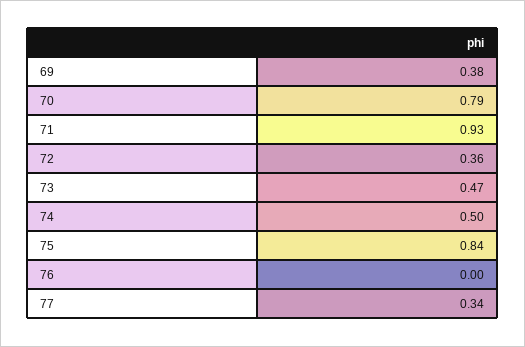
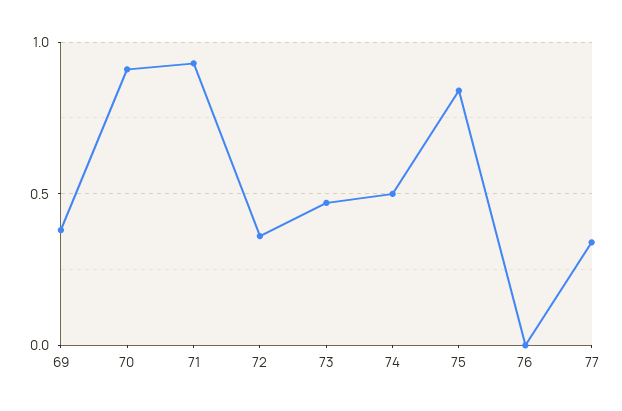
  {
    "69": 0.38,
-   "70": 0.79,
+   "70": 0.9,
    "71": 0.93,
    "72": 0.36,
    "73": 0.47,
    "74": 0.5,
    "75": 0.84,
    "76": 0,
    "77": 0.34
  }

